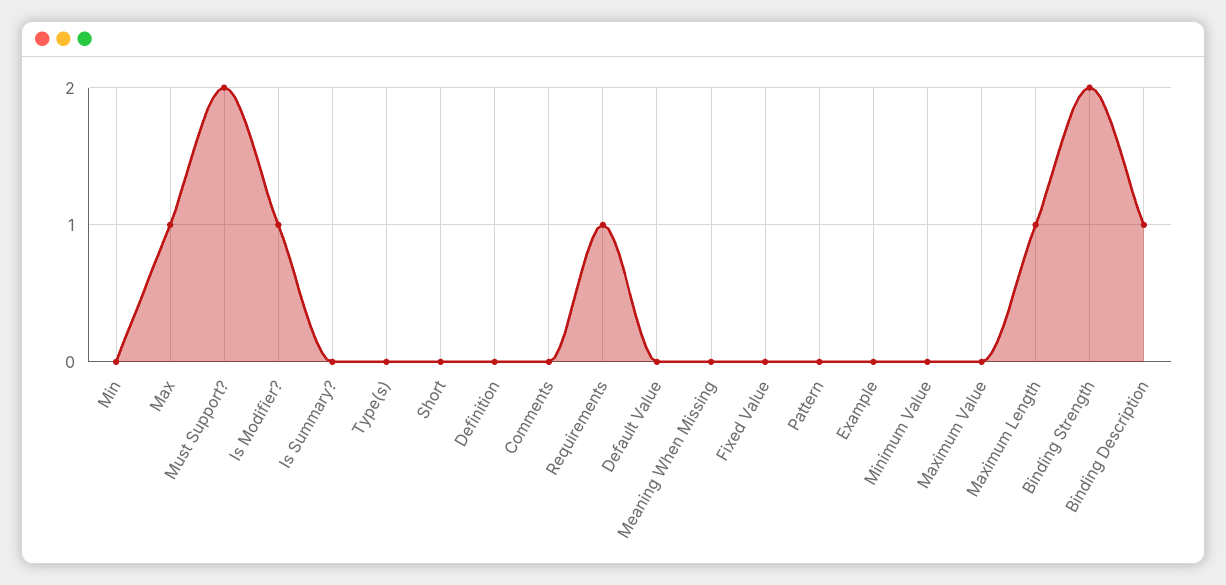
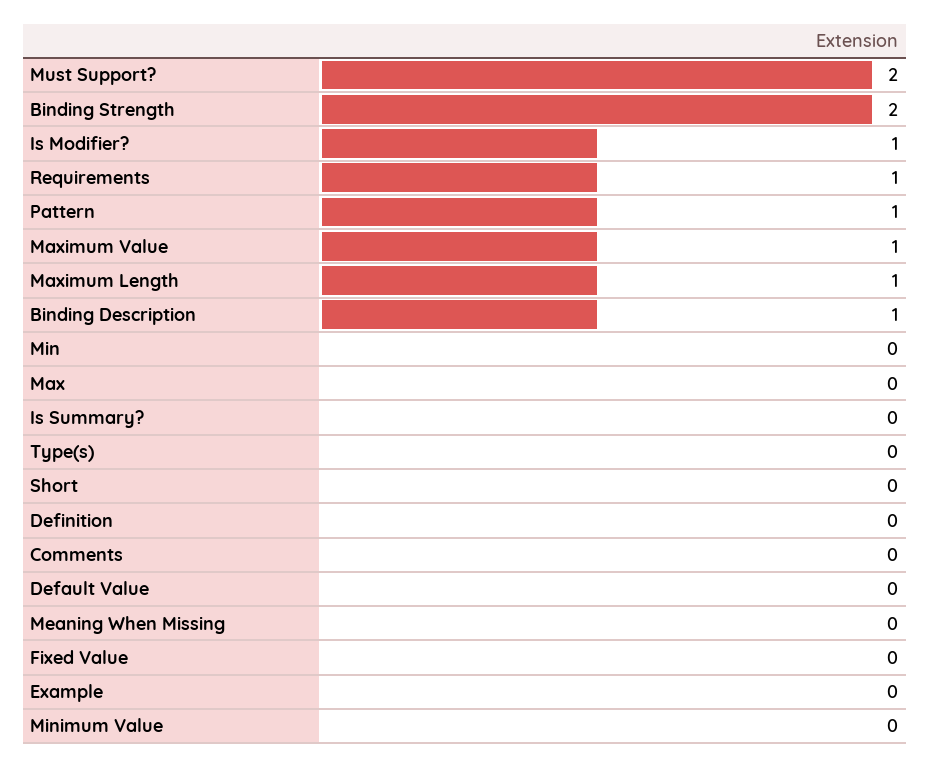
  {
    "Min": 0,
-   "Max": 1,
+   "Max": 0,
    "Must Support?": 2,
    "Is Modifier?": 1,
    "Is Summary?": 0,
    "Type(s)": 0,
    "Short": 0,
    "Definition": 0,
    "Comments": 0,
    "Requirements": 1,
    "Default Value": 0,
    "Meaning When Missing": 0,
    "Fixed Value": 0,
-   "Pattern": 0,
+   "Pattern": 1,
    "Example": 0,
    "Minimum Value": 0,
-   "Maximum Value": 0,
+   "Maximum Value": 1,
    "Maximum Length": 1,
    "Binding Strength": 2,
    "Binding Description": 1
  }

